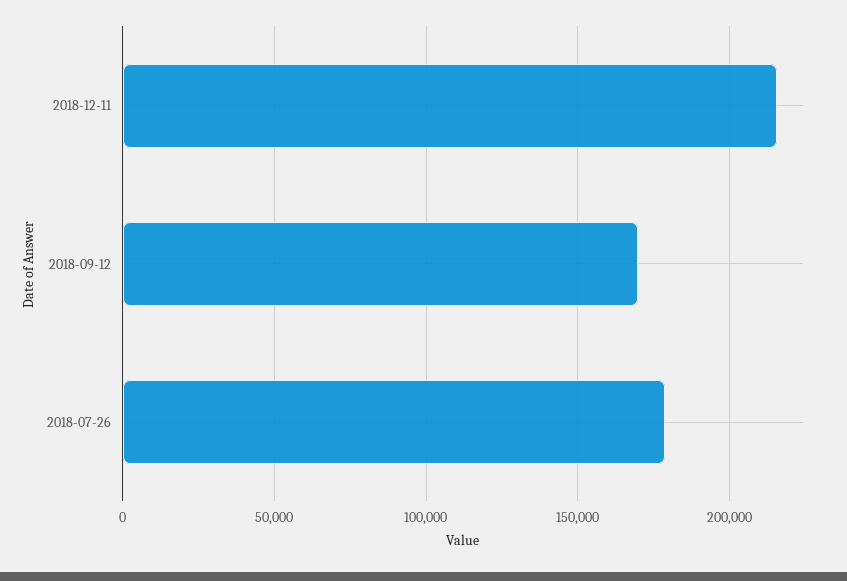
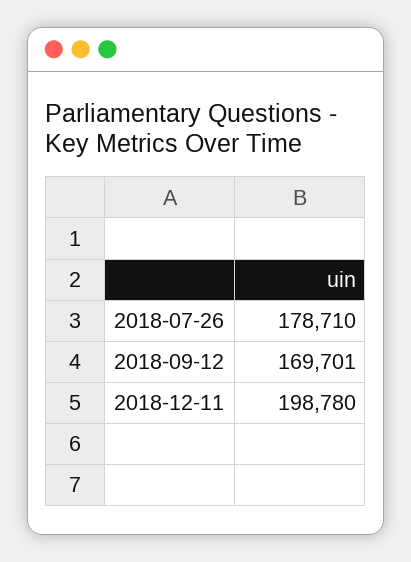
  {
-   "2018-12-11": 215000,
+   "2018-12-11": 198780,
    "2018-09-12": 169701,
    "2018-07-26": 178710
  }

